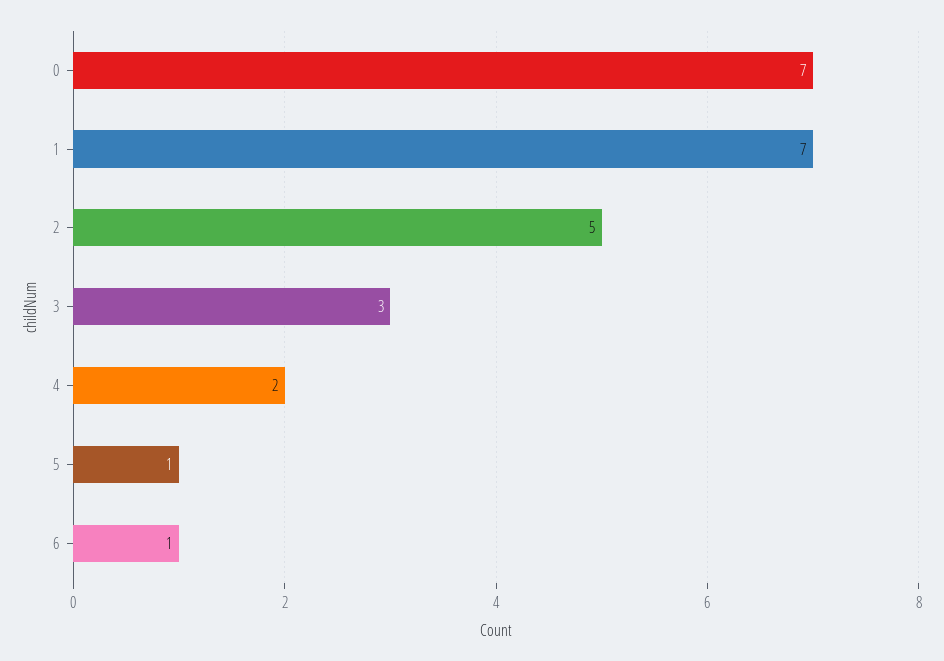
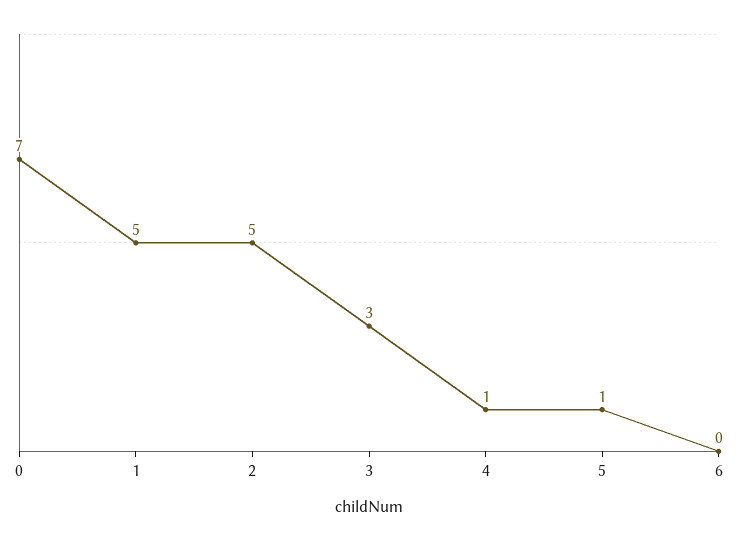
  {
    "0": 7,
-   "1": 7,
+   "1": 5,
    "2": 5,
    "3": 3,
-   "4": 2,
+   "4": 1,
    "5": 1,
-   "6": 1
+   "6": 0
  }

